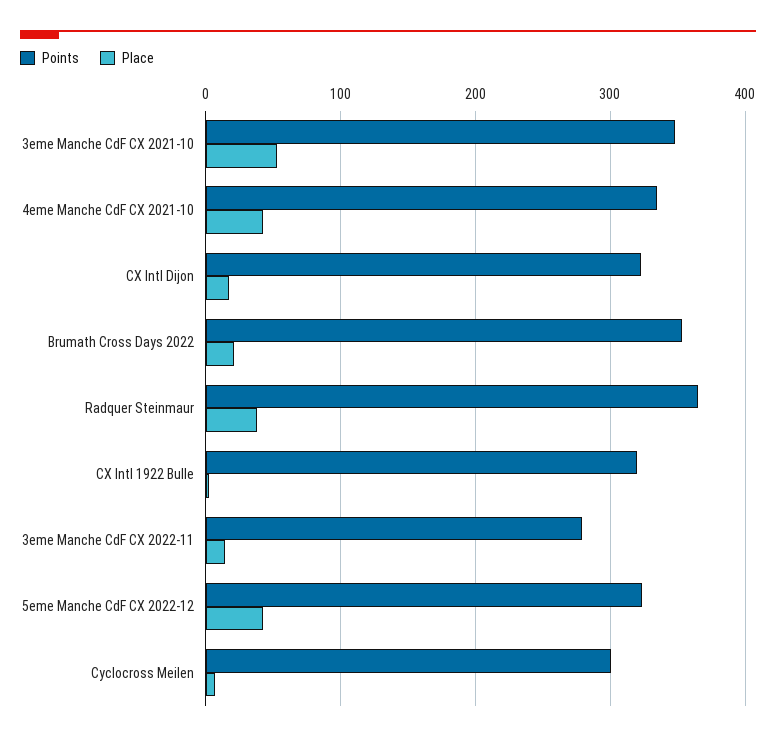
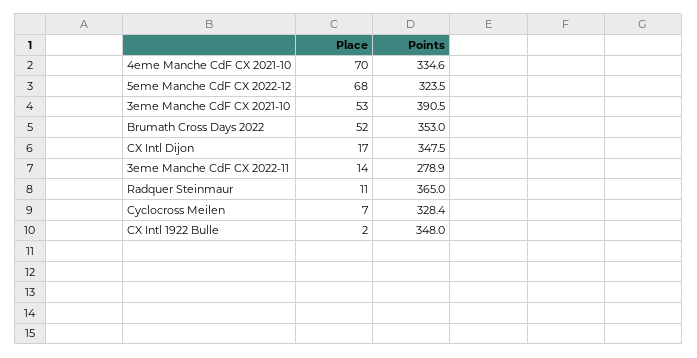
  {
    "Points": {
-     "3eme Manche CdF CX 2021-10": 350,
+     "3eme Manche CdF CX 2021-10": 390.5,
      "4eme Manche CdF CX 2021-10": 334.6,
-     "CX Intl Dijon": 320,
+     "CX Intl Dijon": 347.5,
      "Brumath Cross Days 2022": 353,
      "Radquer Steinmaur": 365,
-     "CX Intl 1922 Bulle": 320,
+     "CX Intl 1922 Bulle": 348,
      "3eme Manche CdF CX 2022-11": 278.9,
      "5eme Manche CdF CX 2022-12": 323.5,
-     "Cyclocross Meilen": 300
+     "Cyclocross Meilen": 328.4
    },
    "Place": {
      "3eme Manche CdF CX 2021-10": 53,
-     "4eme Manche CdF CX 2021-10": 40,
+     "4eme Manche CdF CX 2021-10": 70,
      "CX Intl Dijon": 17,
-     "Brumath Cross Days 2022": 20,
+     "Brumath Cross Days 2022": 52,
-     "Radquer Steinmaur": 40,
+     "Radquer Steinmaur": 11,
      "CX Intl 1922 Bulle": 2,
      "3eme Manche CdF CX 2022-11": 14,
-     "5eme Manche CdF CX 2022-12": 40,
+     "5eme Manche CdF CX 2022-12": 68,
      "Cyclocross Meilen": 7
    }
  }

